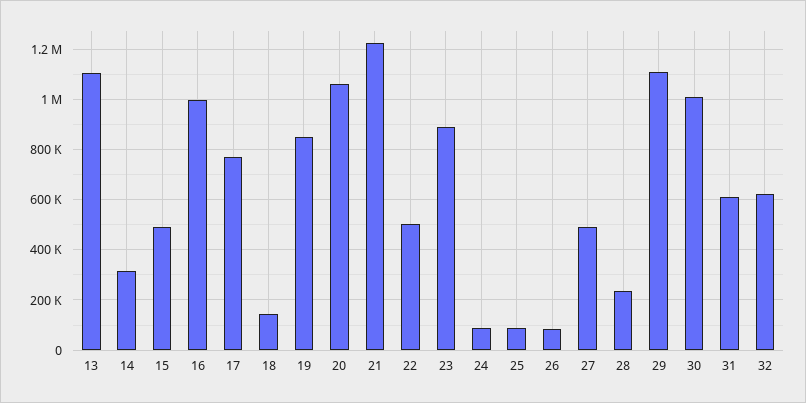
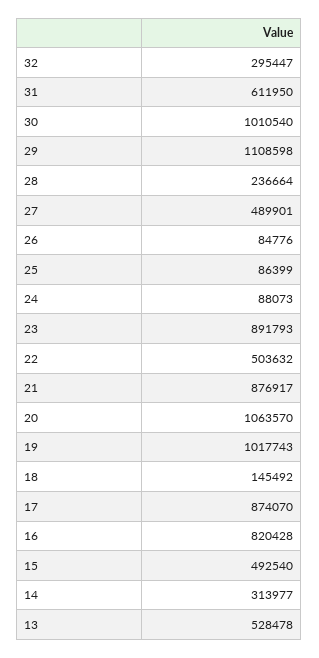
  {
-   "13": 1100000,
+   "13": 528478,
    "14": 313977,
    "15": 492540,
-   "16": 1000000,
+   "16": 820428,
-   "17": 775000,
+   "17": 874070,
    "18": 145492,
-   "19": 850000,
+   "19": 1017743,
    "20": 1063570,
-   "21": 1225000,
+   "21": 876917,
    "22": 503632,
    "23": 891793,
    "24": 88073,
    "25": 86399,
    "26": 84776,
    "27": 489901,
    "28": 236664,
    "29": 1108598,
    "30": 1010540,
    "31": 611950,
-   "32": 625000
+   "32": 295447
  }

